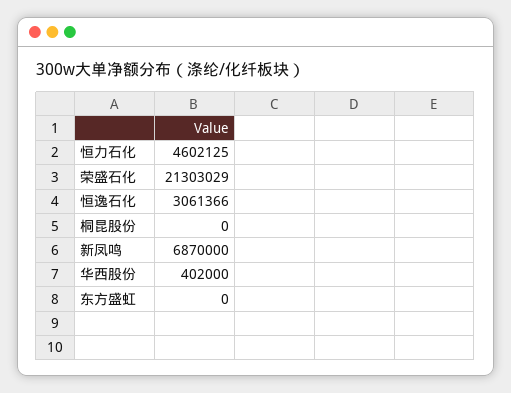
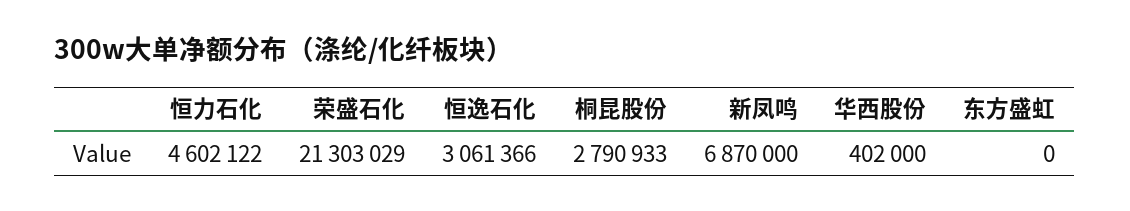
  {
-   "恒力石化": 4602125,
+   "恒力石化": 4602122,
    "荣盛石化": 21303029,
    "恒逸石化": 3061366,
-   "桐昆股份": 0,
+   "桐昆股份": 2790933,
    "新凤鸣": 6870000,
    "华西股份": 402000,
    "东方盛虹": 0
  }

